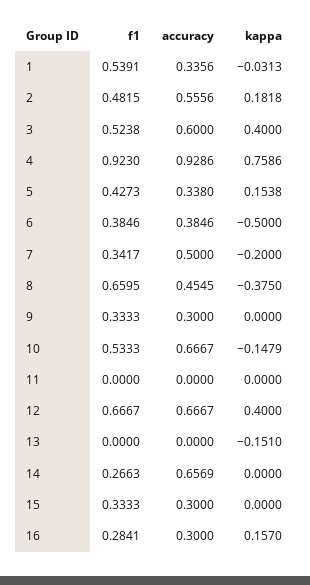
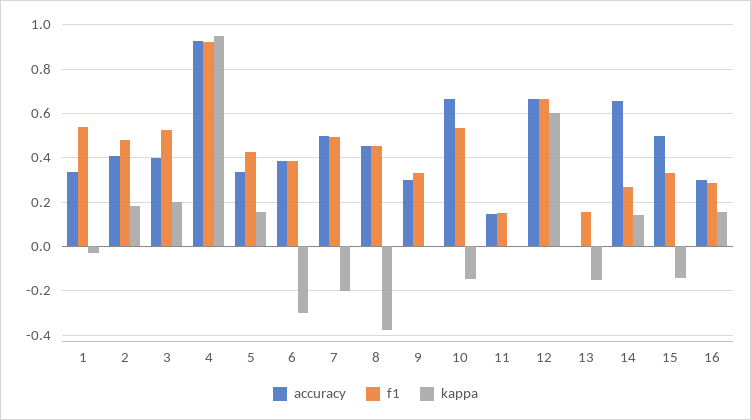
  {
    "f1": {
      "1": 0.5391,
      "2": 0.4815,
      "3": 0.5238,
      "4": 0.923,
      "5": 0.4273,
      "6": 0.3846,
-     "7": 0.3417,
+     "7": 0.5,
-     "8": 0.6595,
+     "8": 0.45,
      "9": 0.3333,
      "10": 0.5333,
-     "11": 0,
+     "11": 0.15,
      "12": 0.6667,
-     "13": 0,
+     "13": 0.15,
      "14": 0.2663,
      "15": 0.3333,
      "16": 0.2841
    },
    "accuracy": {
      "1": 0.3356,
-     "2": 0.5556,
+     "2": 0.4,
-     "3": 0.6,
+     "3": 0.4,
      "4": 0.9286,
      "5": 0.338,
      "6": 0.3846,
      "7": 0.5,
      "8": 0.4545,
      "9": 0.3,
      "10": 0.6667,
-     "11": 0,
+     "11": 0.15,
      "12": 0.6667,
      "13": 0,
      "14": 0.6569,
-     "15": 0.3,
+     "15": 0.5,
      "16": 0.3
    },
    "kappa": {
      "1": -0.0313,
      "2": 0.1818,
-     "3": 0.4,
+     "3": 0.2,
-     "4": 0.7586,
+     "4": 0.95,
      "5": 0.1538,
-     "6": -0.5,
+     "6": -0.3,
      "7": -0.2,
      "8": -0.375,
      "9": 0,
      "10": -0.1479,
      "11": 0,
-     "12": 0.4,
+     "12": 0.6,
      "13": -0.151,
-     "14": 0,
+     "14": 0.15,
-     "15": 0,
+     "15": -0.15,
      "16": 0.157
    }
  }

